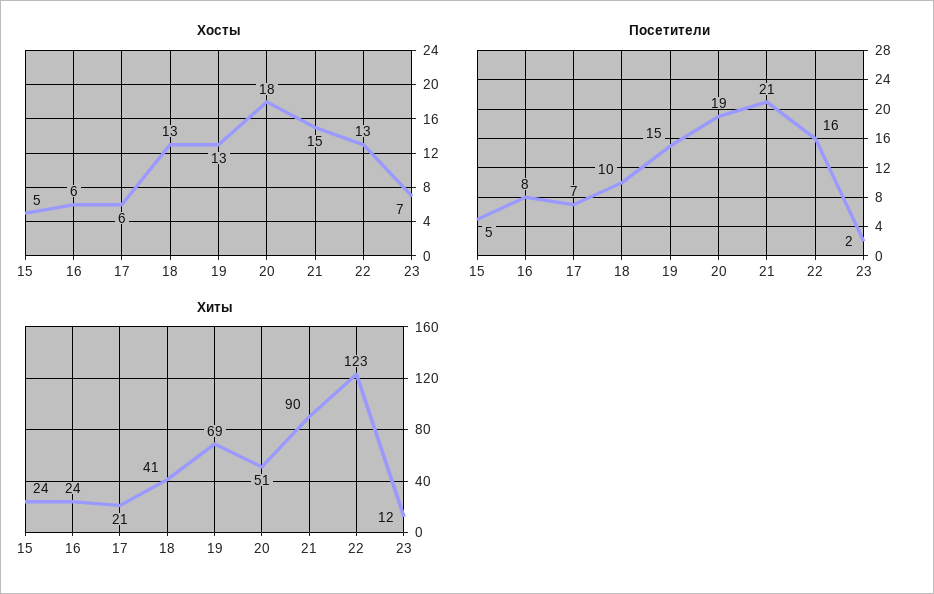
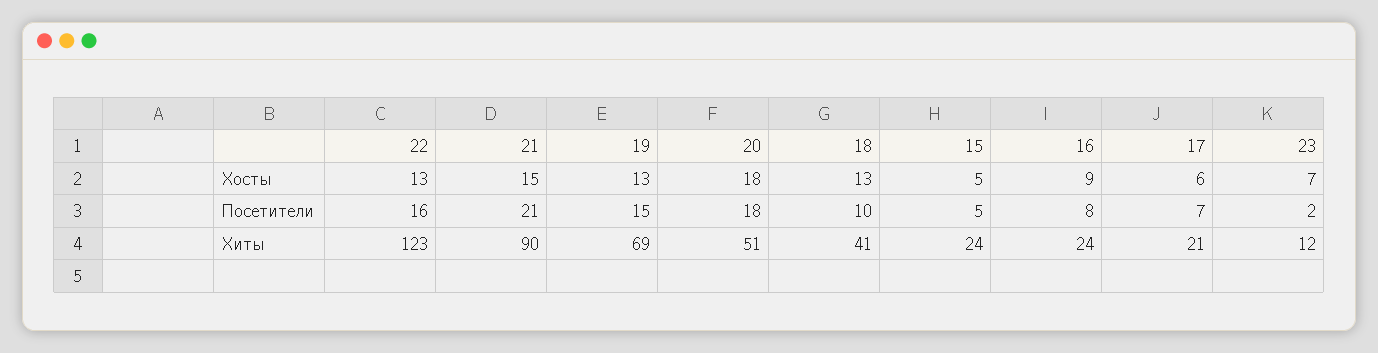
  {
    "Хосты": {
      "15": 5,
-     "16": 6,
+     "16": 9,
      "17": 6,
      "18": 13,
      "19": 13,
      "20": 18,
      "21": 15,
      "22": 13,
      "23": 7
    },
    "Посетители": {
      "15": 5,
      "16": 8,
      "17": 7,
      "18": 10,
      "19": 15,
-     "20": 19,
+     "20": 18,
      "21": 21,
      "22": 16,
      "23": 2
    },
    "Хиты": {
      "15": 24,
      "16": 24,
      "17": 21,
      "18": 41,
      "19": 69,
      "20": 51,
      "21": 90,
      "22": 123,
      "23": 12
    }
  }

